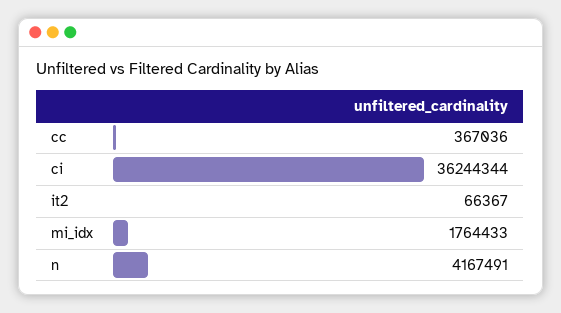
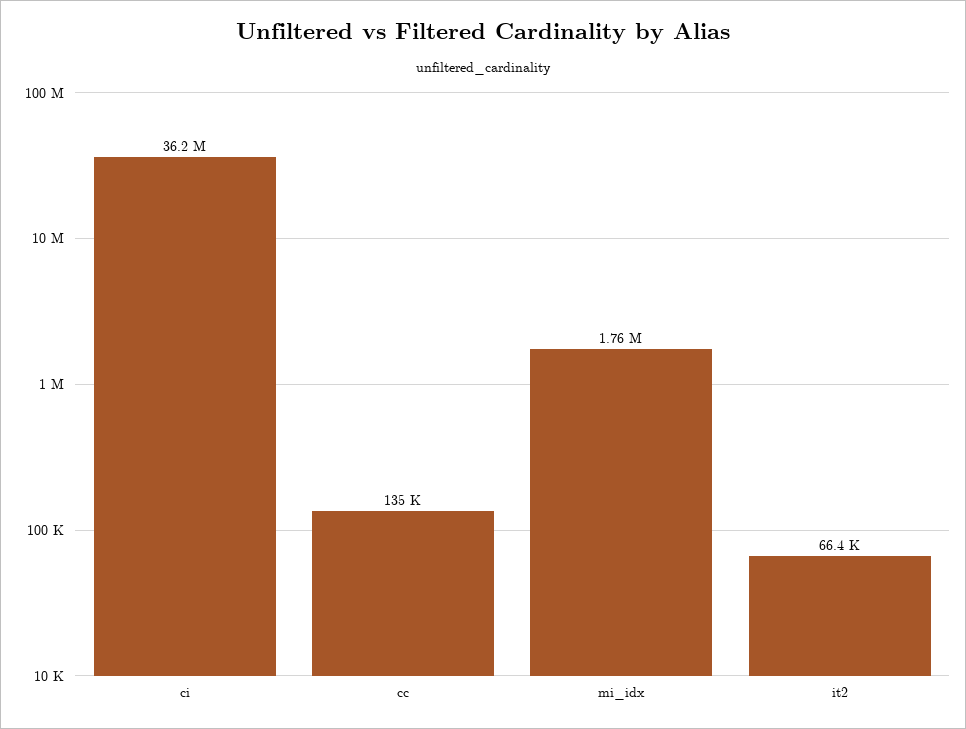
  {
-   "cc": 367036,
+   "cc": 135000,
    "ci": 36244344,
    "it2": 66367,
-   "mi_idx": 1764433,
+   "mi_idx": 1764433
-   "n": 4167491
  }

